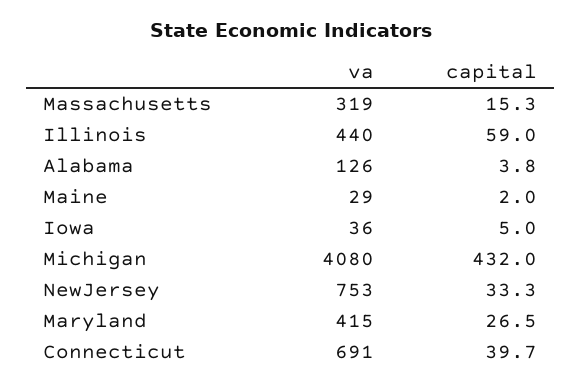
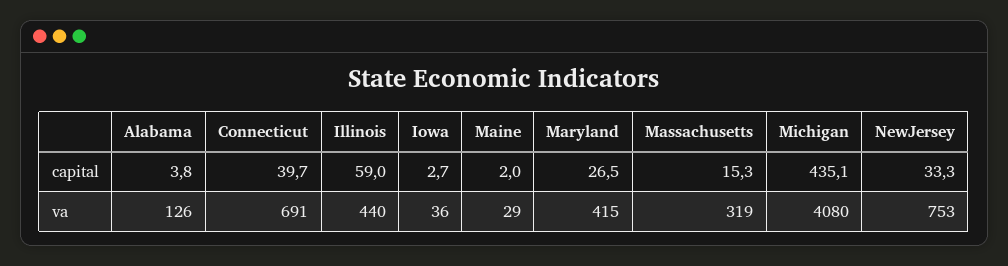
  {
    "va": {
      "Massachusetts": 319,
      "Illinois": 440,
      "Alabama": 126,
      "Maine": 29,
      "Iowa": 36,
      "Michigan": 4080,
      "NewJersey": 753,
      "Maryland": 415,
      "Connecticut": 691
    },
    "capital": {
      "Massachusetts": 15.3,
      "Illinois": 59,
      "Alabama": 3.8,
      "Maine": 2,
-     "Iowa": 5,
+     "Iowa": 2.7,
-     "Michigan": 432,
+     "Michigan": 435.1,
      "NewJersey": 33.3,
      "Maryland": 26.5,
      "Connecticut": 39.7
    }
  }

